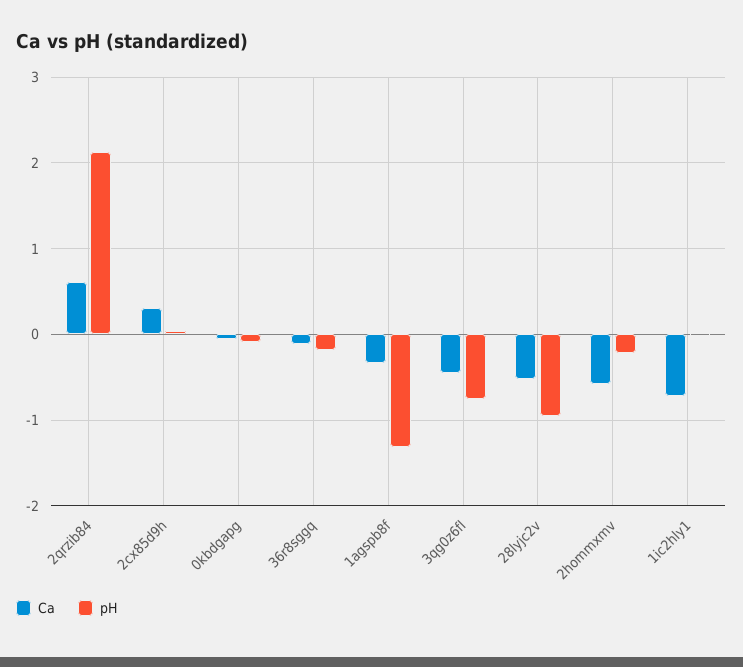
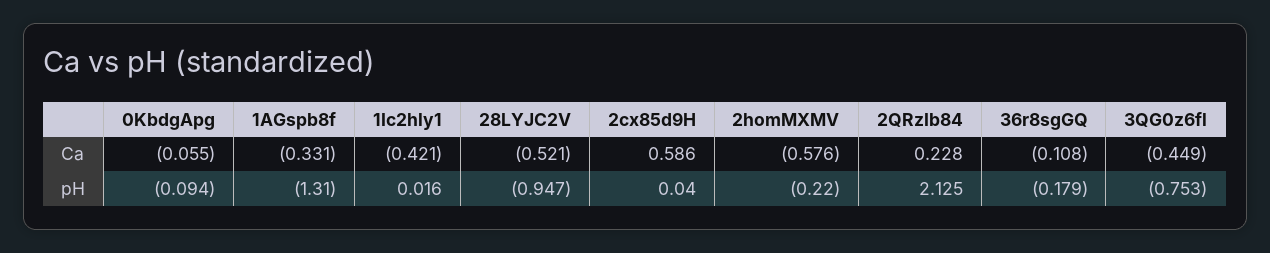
  {
    "Ca": {
-     "2qrzib84": 0.6,
+     "2qrzib84": 0.228,
-     "2cx85d9h": 0.3,
+     "2cx85d9h": 0.586,
      "0kbdgapg": -0.055,
      "36r8sggq": -0.108,
      "1agspb8f": -0.331,
      "3qg0z6fl": -0.449,
      "28lyjc2v": -0.521,
      "2hommxmv": -0.576,
-     "1ic2hly1": -0.7
+     "1ic2hly1": -0.421
    },
    "pH": {
      "2qrzib84": 2.125,
      "2cx85d9h": 0.04,
      "0kbdgapg": -0.094,
      "36r8sggq": -0.179,
      "1agspb8f": -1.31,
      "3qg0z6fl": -0.753,
      "28lyjc2v": -0.947,
      "2hommxmv": -0.22,
      "1ic2hly1": 0.016
    }
  }

